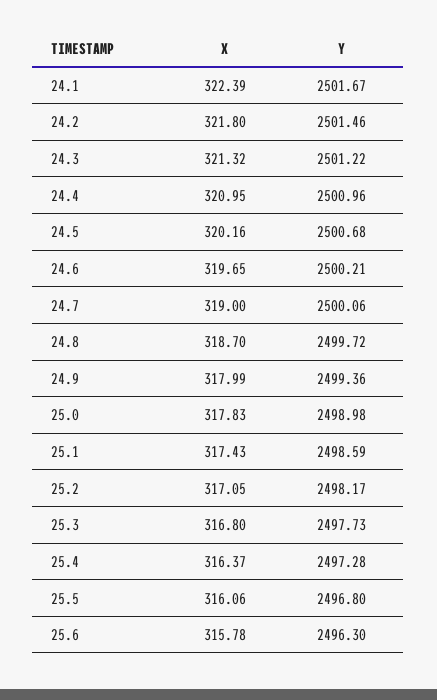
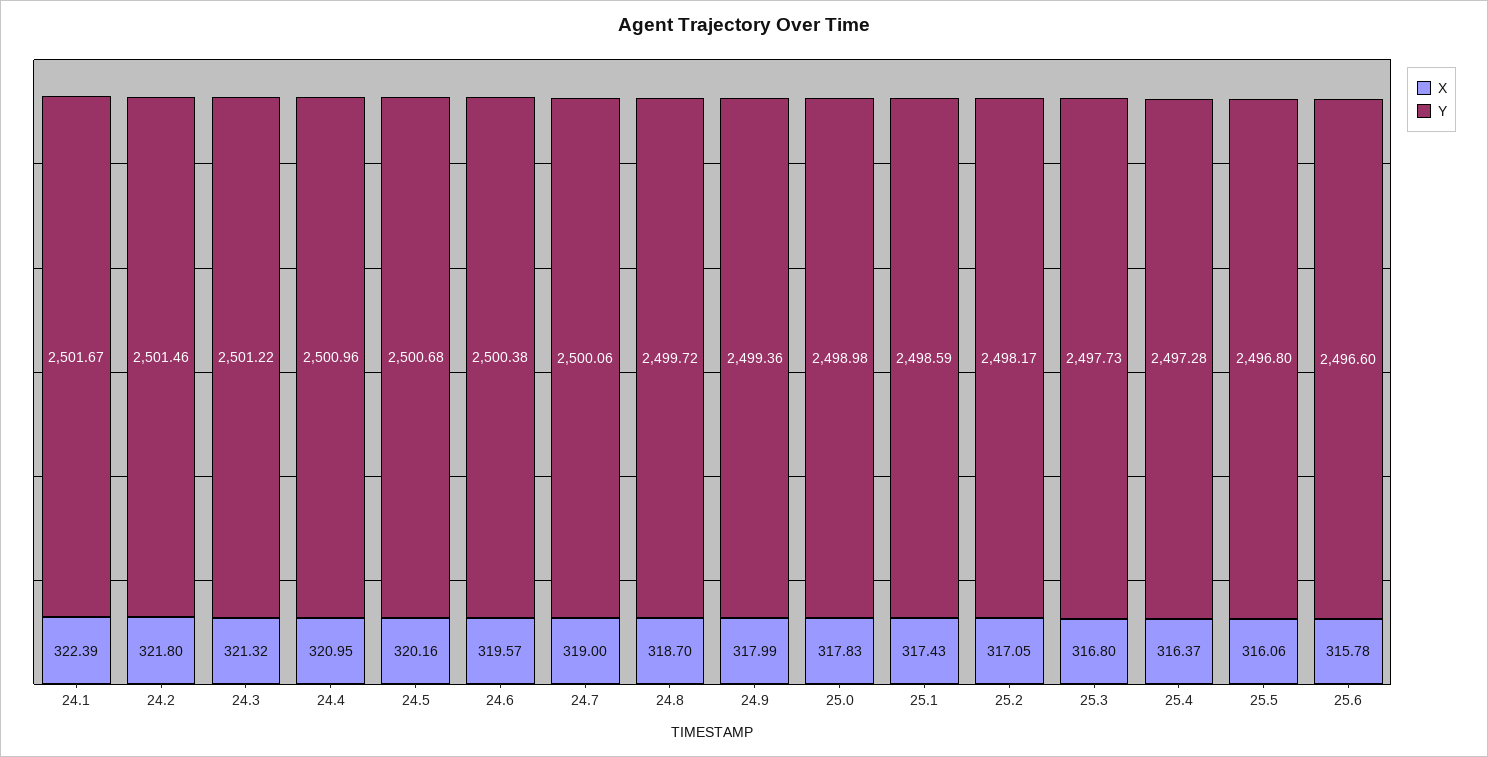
  {
    "X": {
      "24.1": 322.39,
      "24.2": 321.8,
      "24.3": 321.32,
      "24.4": 320.95,
      "24.5": 320.16,
-     "24.6": 319.65,
+     "24.6": 319.57,
      "24.7": 319,
      "24.8": 318.7,
      "24.9": 317.99,
      "25.0": 317.83,
      "25.1": 317.43,
      "25.2": 317.05,
      "25.3": 316.8,
      "25.4": 316.37,
      "25.5": 316.06,
      "25.6": 315.78
    },
    "Y": {
      "24.1": 2501.67,
      "24.2": 2501.46,
      "24.3": 2501.22,
      "24.4": 2500.96,
      "24.5": 2500.68,
-     "24.6": 2500.21,
+     "24.6": 2500.38,
      "24.7": 2500.06,
      "24.8": 2499.72,
      "24.9": 2499.36,
      "25.0": 2498.98,
      "25.1": 2498.59,
      "25.2": 2498.17,
      "25.3": 2497.73,
      "25.4": 2497.28,
      "25.5": 2496.8,
-     "25.6": 2496.3
+     "25.6": 2496.6
    }
  }

